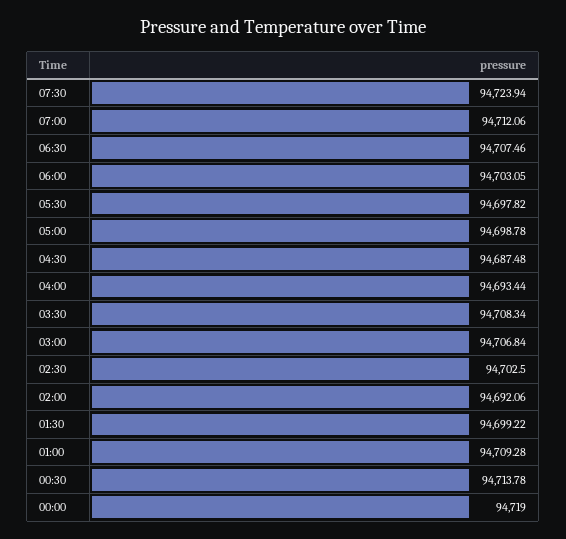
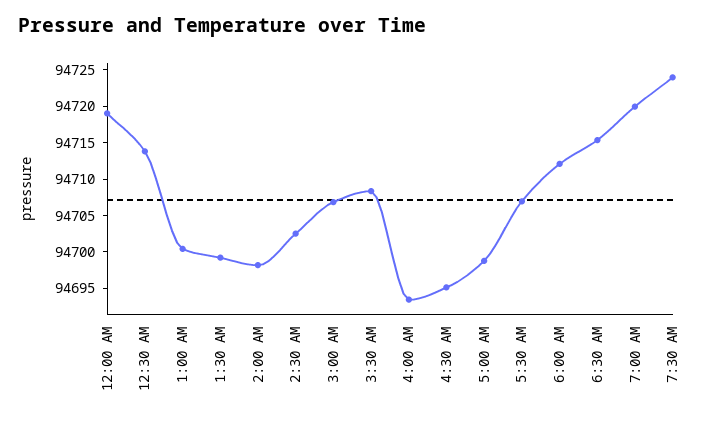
  {
    "07:30": 94723.94,
-   "07:00": 94712.06,
+   "07:00": 94720,
-   "06:30": 94707.46,
+   "06:30": 94715,
-   "06:00": 94703.05,
+   "06:00": 94712.5,
-   "05:30": 94697.82,
+   "05:30": 94707.5,
    "05:00": 94698.78,
-   "04:30": 94687.48,
+   "04:30": 94695,
    "04:00": 94693.44,
    "03:30": 94708.34,
    "03:00": 94706.84,
    "02:30": 94702.5,
-   "02:00": 94692.06,
+   "02:00": 94697.5,
    "01:30": 94699.22,
-   "01:00": 94709.28,
+   "01:00": 94700,
    "00:30": 94713.78,
    "00:00": 94719
  }

